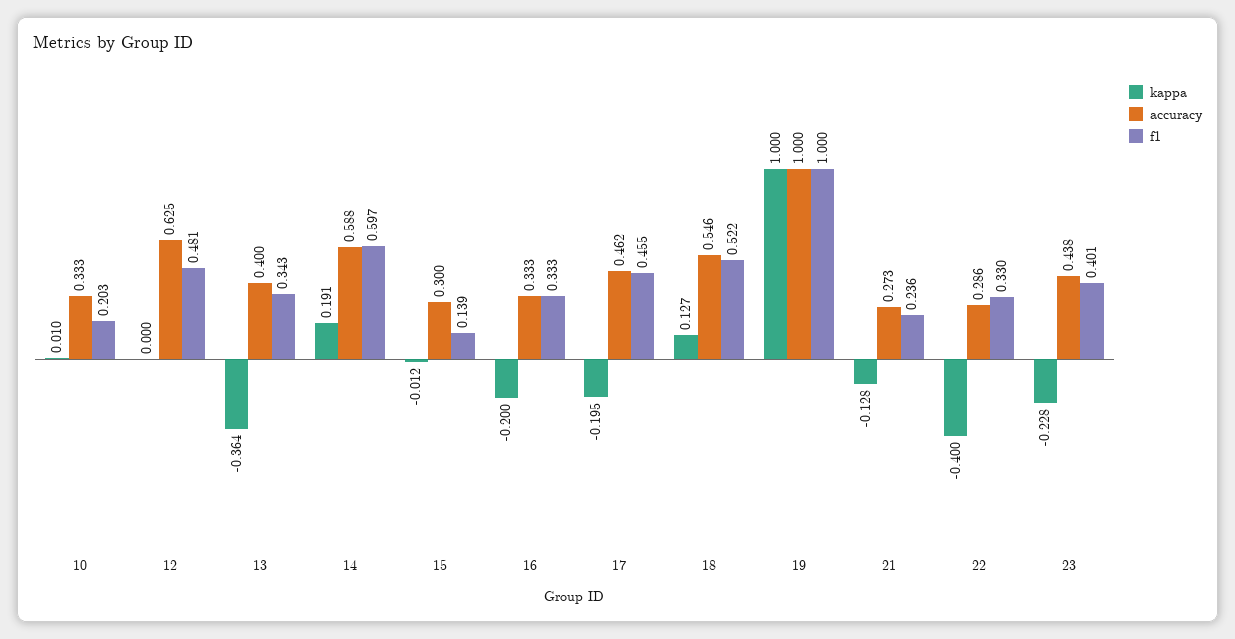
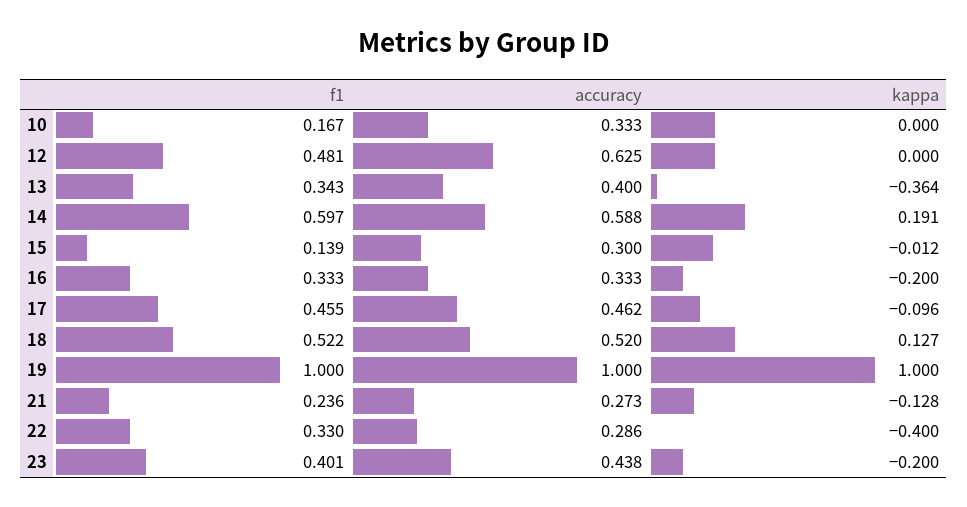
  {
    "kappa": {
-     "10": 0.01,
+     "10": 0,
      "12": 0,
      "13": -0.364,
      "14": 0.191,
      "15": -0.012,
      "16": -0.2,
-     "17": -0.195,
+     "17": -0.096,
      "18": 0.127,
      "19": 1,
      "21": -0.128,
      "22": -0.4,
-     "23": -0.228
+     "23": -0.2
    },
    "accuracy": {
      "10": 0.333,
      "12": 0.625,
      "13": 0.4,
      "14": 0.588,
      "15": 0.3,
      "16": 0.333,
      "17": 0.462,
-     "18": 0.546,
+     "18": 0.52,
      "19": 1,
      "21": 0.273,
      "22": 0.286,
      "23": 0.438
    },
    "f1": {
-     "10": 0.203,
+     "10": 0.167,
      "12": 0.481,
      "13": 0.343,
      "14": 0.597,
      "15": 0.139,
      "16": 0.333,
      "17": 0.455,
      "18": 0.522,
      "19": 1,
      "21": 0.236,
      "22": 0.33,
      "23": 0.401
    }
  }

